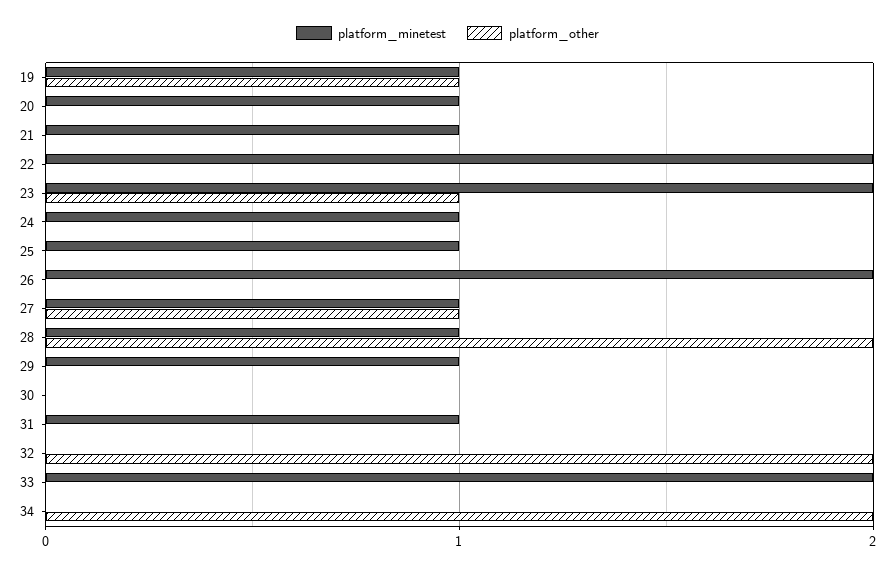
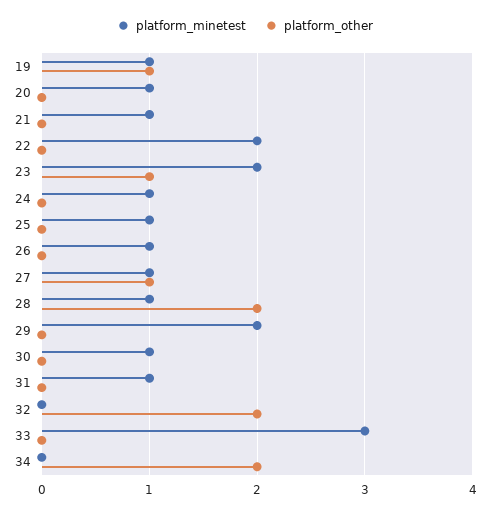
  {
    "platform_minetest": {
      "19": 1,
      "20": 1,
      "21": 1,
      "22": 2,
      "23": 2,
      "24": 1,
      "25": 1,
-     "26": 2,
+     "26": 1,
      "27": 1,
      "28": 1,
-     "29": 1,
+     "29": 2,
-     "30": 0,
+     "30": 1,
      "31": 1,
      "32": 0,
-     "33": 2,
+     "33": 3,
      "34": 0
    },
    "platform_other": {
      "19": 1,
      "20": 0,
      "21": 0,
      "22": 0,
      "23": 1,
      "24": 0,
      "25": 0,
      "26": 0,
      "27": 1,
      "28": 2,
      "29": 0,
      "30": 0,
      "31": 0,
      "32": 2,
      "33": 0,
      "34": 2
    }
  }

